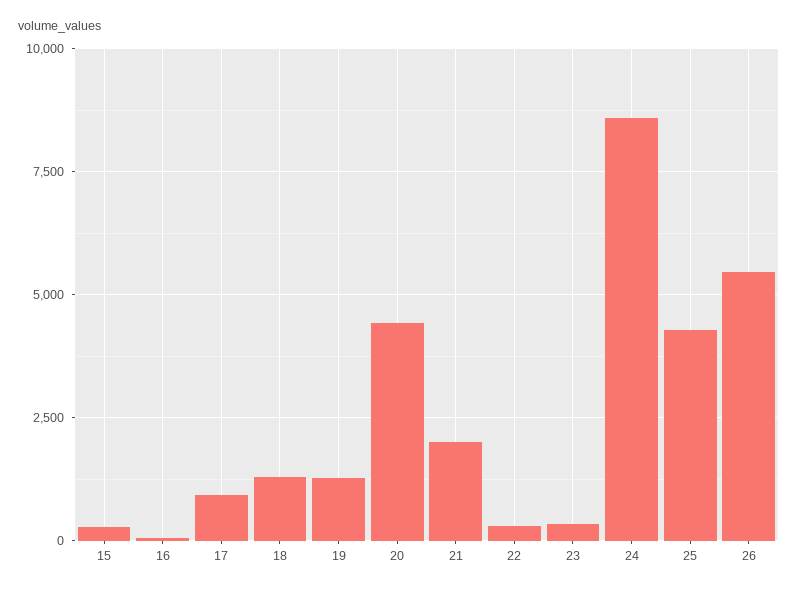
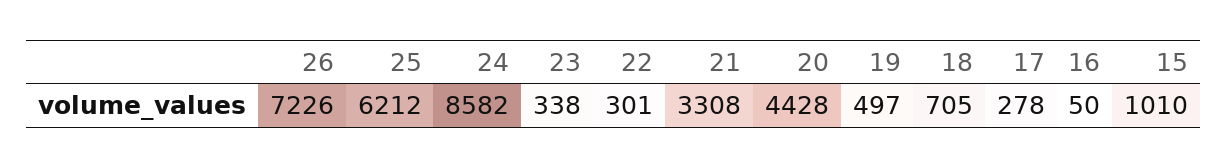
  {
-   "15": 250,
+   "15": 1010,
    "16": 50,
-   "17": 1000,
+   "17": 278,
-   "18": 1250,
+   "18": 705,
-   "19": 1250,
+   "19": 497,
    "20": 4428,
-   "21": 2000,
+   "21": 3308,
    "22": 301,
    "23": 338,
    "24": 8582,
-   "25": 4250,
+   "25": 6212,
-   "26": 5500
+   "26": 7226
  }

